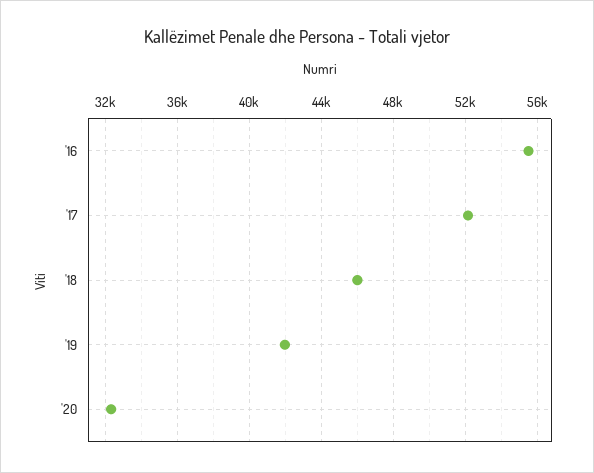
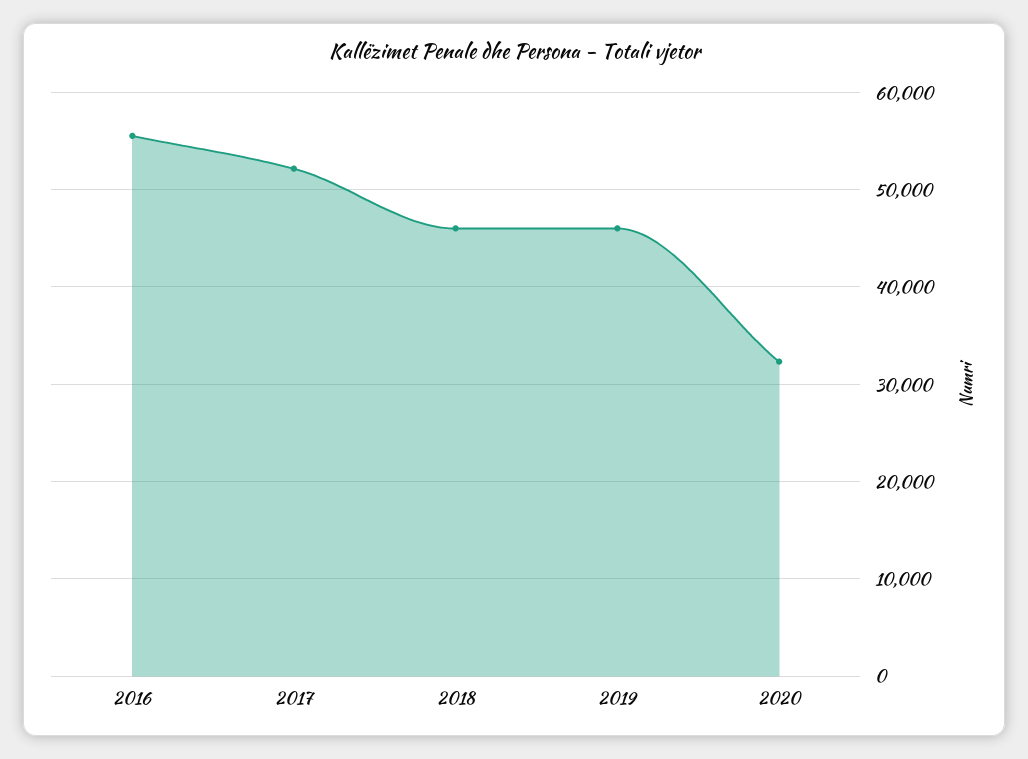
  {
    "'16": 55500,
    "'17": 52000,
    "'18": 46000,
-   "'19": 42000,
+   "'19": 46000,
    "'20": 32500
  }

